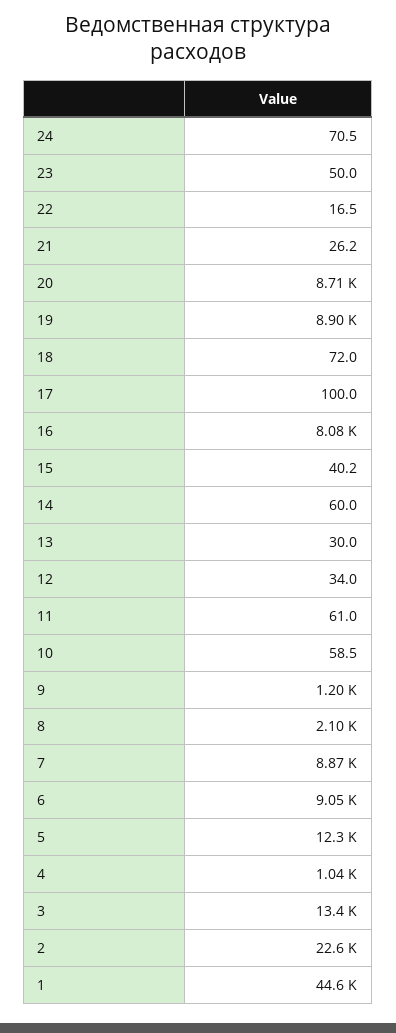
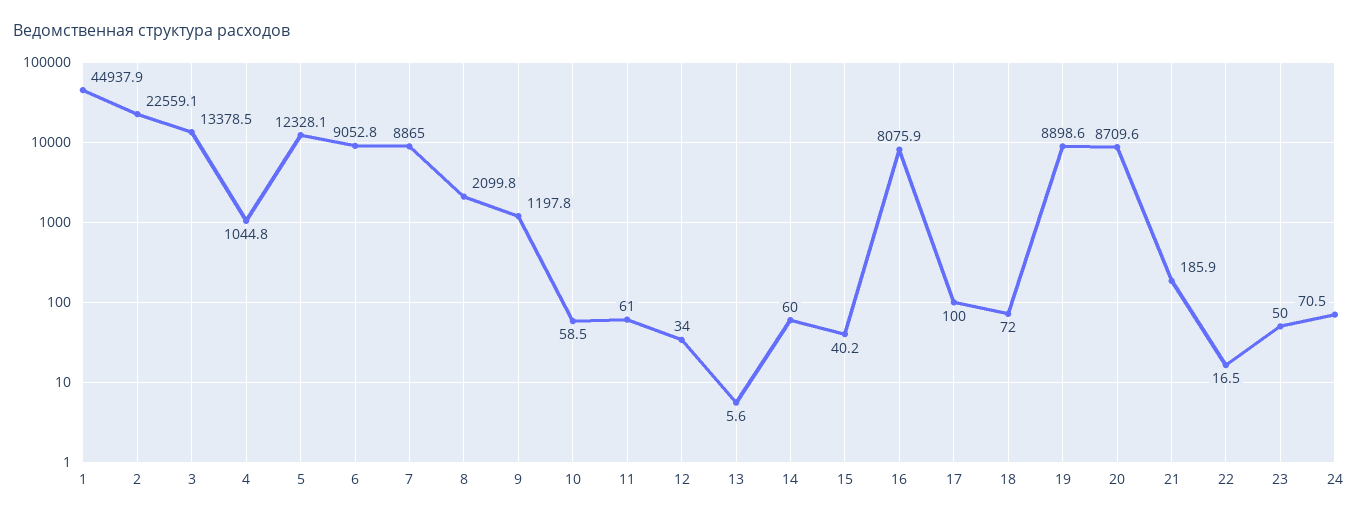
  {
    "24": 70.5,
    "23": 50,
    "22": 16.5,
-   "21": 26.2,
+   "21": 185.9,
    "20": 8709.6,
    "19": 8898.6,
    "18": 72,
    "17": 100,
    "16": 8075.9,
    "15": 40.2,
    "14": 60,
-   "13": 30,
+   "13": 5.6,
    "12": 34,
    "11": 61,
    "10": 58.5,
    "9": 1197.8,
    "8": 2099.8,
    "7": 8865,
    "6": 9052.8,
    "5": 12328.1,
    "4": 1044.8,
    "3": 13378.5,
    "2": 22559.1,
-   "1": 44600
+   "1": 44937.9
  }

